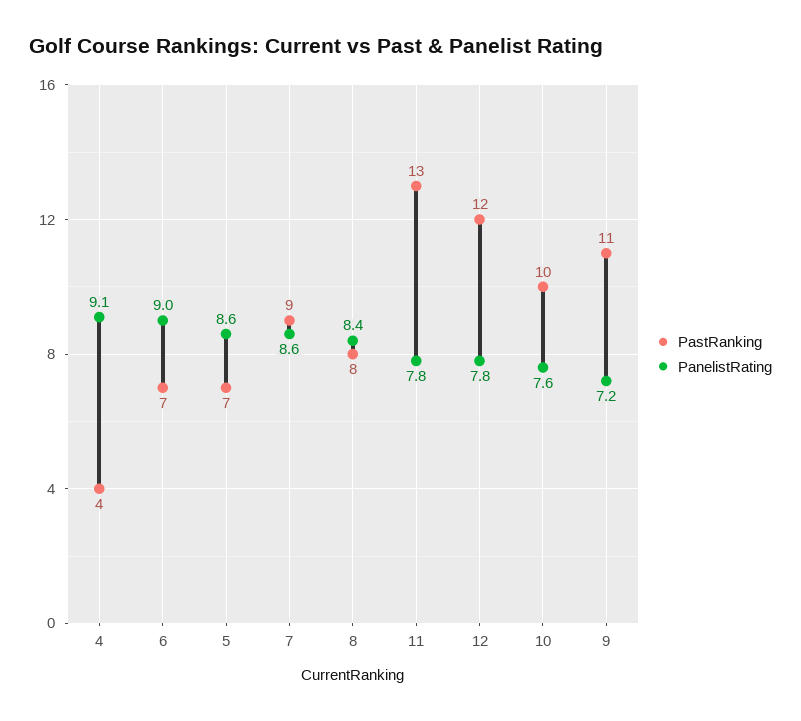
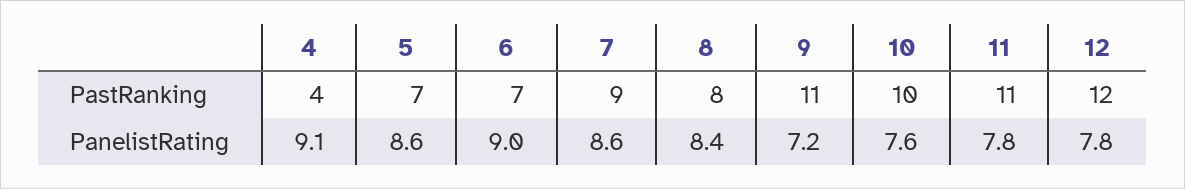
  {
    "PastRanking": {
      "4": 4,
      "6": 7,
      "5": 7,
      "7": 9,
      "8": 8,
-     "11": 13,
+     "11": 11,
      "12": 12,
      "10": 10,
      "9": 11
    },
    "PanelistRating": {
      "4": 9.1,
      "6": 9,
      "5": 8.6,
      "7": 8.6,
      "8": 8.4,
      "11": 7.8,
      "12": 7.8,
      "10": 7.6,
      "9": 7.2
    }
  }

